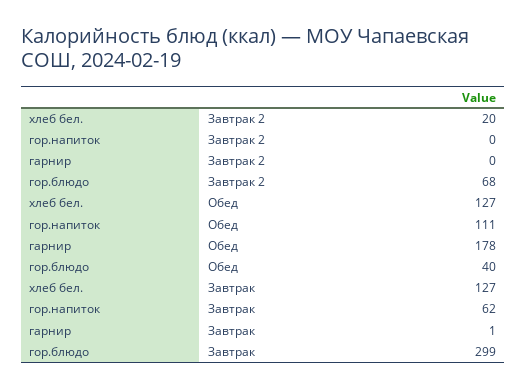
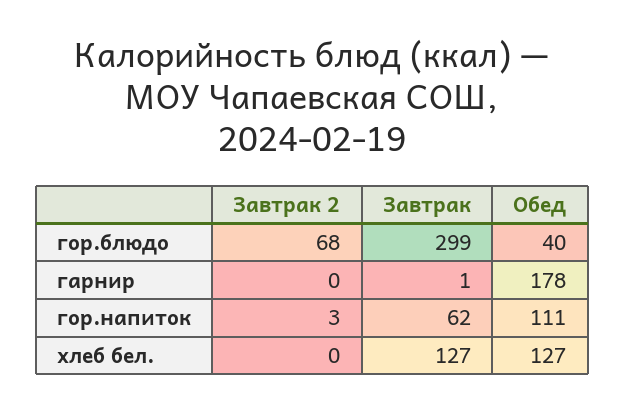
  {
    "хлеб бел.": {
-     "Завтрак 2": 20,
+     "Завтрак 2": 0,
      "Обед": 127,
      "Завтрак": 127
    },
    "гор.напиток": {
-     "Завтрак 2": 0,
+     "Завтрак 2": 3,
      "Обед": 111,
      "Завтрак": 62
    },
    "гарнир": {
      "Завтрак 2": 0,
      "Обед": 178,
      "Завтрак": 1
    },
    "гор.блюдо": {
      "Завтрак 2": 68,
      "Обед": 40,
      "Завтрак": 299
    }
  }

